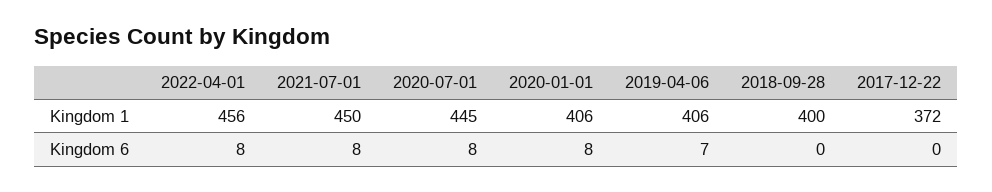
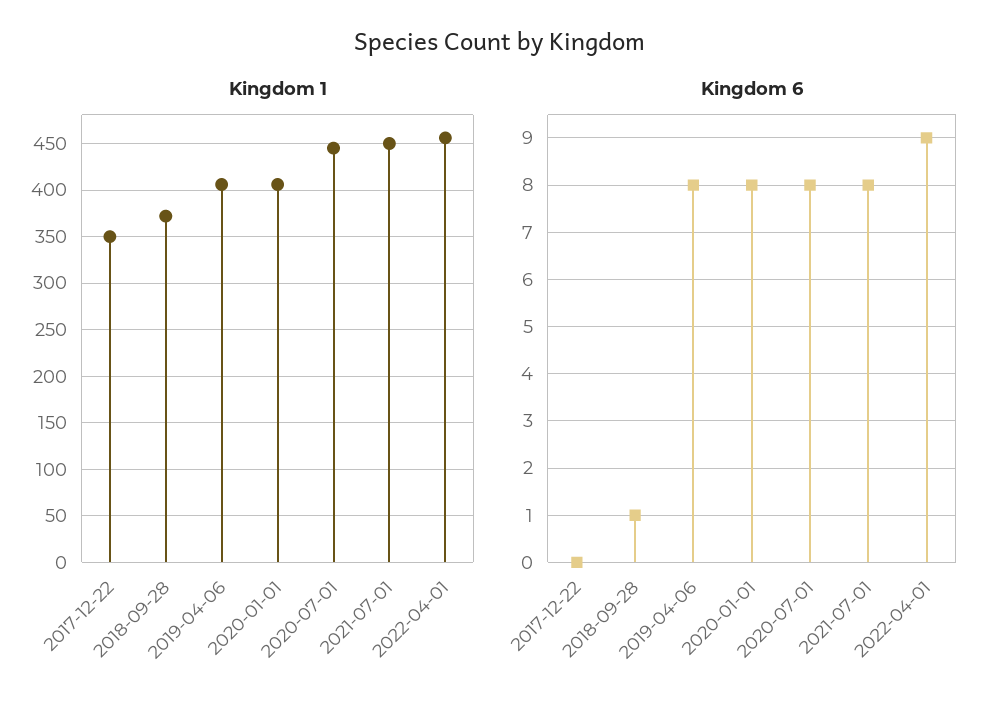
  {
    "Kingdom 1": {
      "2022-04-01": 456,
      "2021-07-01": 450,
      "2020-07-01": 445,
      "2020-01-01": 406,
      "2019-04-06": 406,
-     "2018-09-28": 400,
+     "2018-09-28": 370,
-     "2017-12-22": 372
+     "2017-12-22": 350
    },
    "Kingdom 6": {
-     "2022-04-01": 8,
+     "2022-04-01": 9,
      "2021-07-01": 8,
      "2020-07-01": 8,
      "2020-01-01": 8,
-     "2019-04-06": 7,
+     "2019-04-06": 8,
-     "2018-09-28": 0,
+     "2018-09-28": 1,
      "2017-12-22": 0
    }
  }

